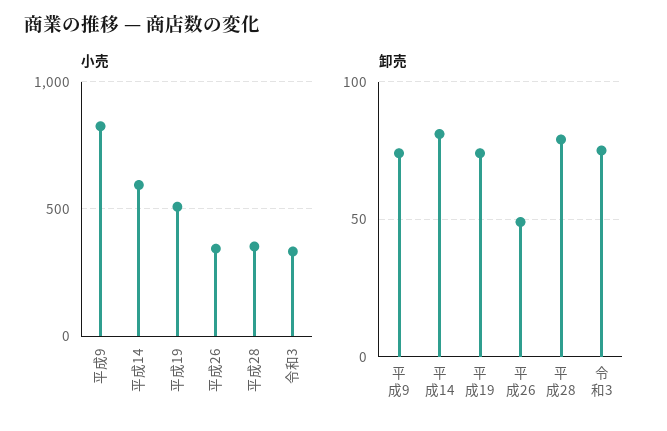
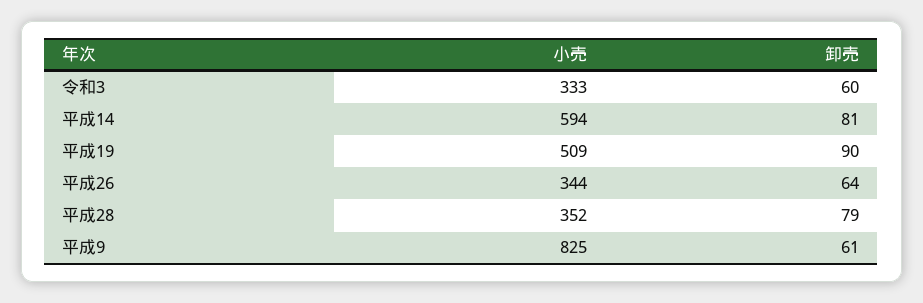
  {
    "小売": {
      "平成9": 825,
      "平成14": 594,
      "平成19": 509,
      "平成26": 344,
      "平成28": 352,
      "令和3": 333
    },
    "卸売": {
-     "平成9": 75,
+     "平成9": 61,
      "平成14": 81,
-     "平成19": 75,
+     "平成19": 90,
-     "平成26": 50,
+     "平成26": 64,
      "平成28": 79,
-     "令和3": 75
+     "令和3": 60
    }
  }

